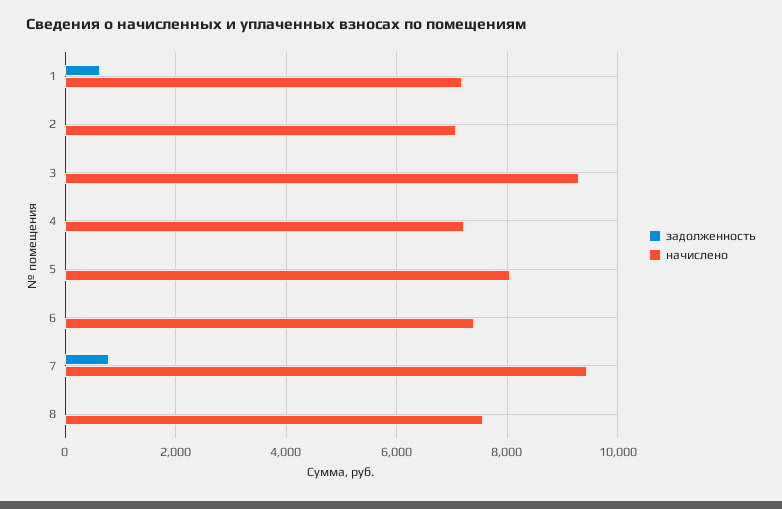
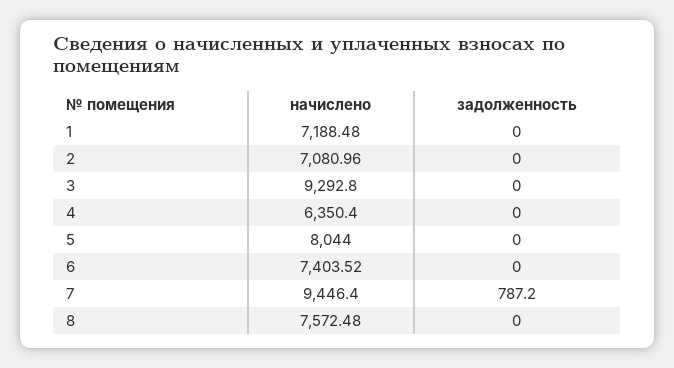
  {
    "задолженность": {
-     "1": 600,
+     "1": 0,
      "2": 0,
      "3": 0,
      "4": 0,
      "5": 0,
      "6": 0,
      "7": 787.2,
      "8": 0
    },
    "начислено": {
      "1": 7188.48,
      "2": 7080.96,
      "3": 9292.8,
-     "4": 7200,
+     "4": 6350.4,
      "5": 8044,
      "6": 7403.52,
      "7": 9446.4,
      "8": 7572.48
    }
  }

